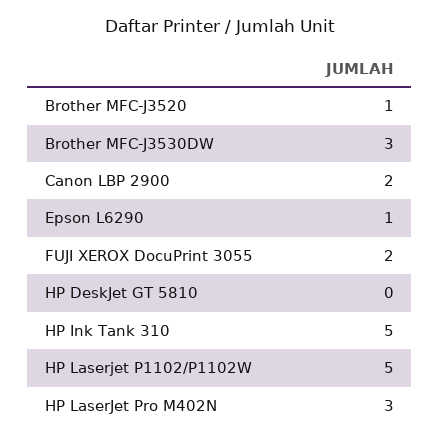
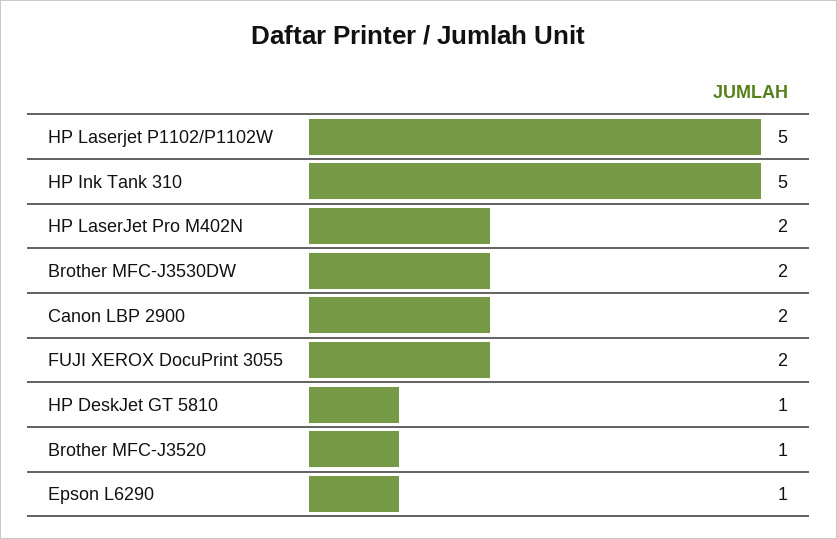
  {
    "Brother MFC-J3520": 1,
-   "Brother MFC-J3530DW": 3,
+   "Brother MFC-J3530DW": 2,
    "Canon LBP 2900": 2,
    "Epson L6290": 1,
    "FUJI XEROX DocuPrint 3055": 2,
-   "HP DeskJet GT 5810": 0,
+   "HP DeskJet GT 5810": 1,
    "HP Ink Tank 310": 5,
    "HP Laserjet P1102/P1102W": 5,
-   "HP LaserJet Pro M402N": 3
+   "HP LaserJet Pro M402N": 2
  }

